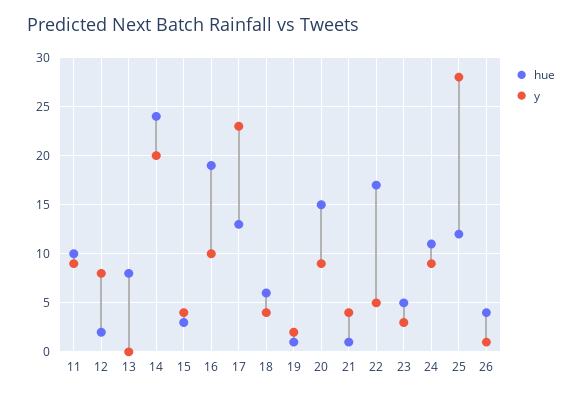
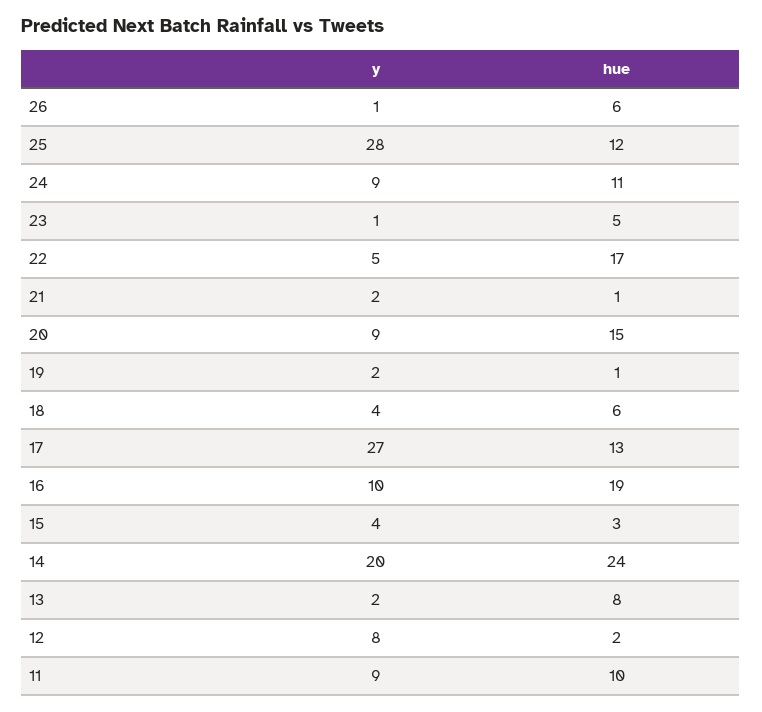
  {
    "hue": {
      "11": 10,
      "12": 2,
      "13": 8,
      "14": 24,
      "15": 3,
      "16": 19,
      "17": 13,
      "18": 6,
      "19": 1,
      "20": 15,
      "21": 1,
      "22": 17,
      "23": 5,
      "24": 11,
      "25": 12,
-     "26": 4
+     "26": 6
    },
    "y": {
      "11": 9,
      "12": 8,
-     "13": 0,
+     "13": 2,
      "14": 20,
      "15": 4,
      "16": 10,
-     "17": 23,
+     "17": 27,
      "18": 4,
      "19": 2,
      "20": 9,
-     "21": 4,
+     "21": 2,
      "22": 5,
-     "23": 3,
+     "23": 1,
      "24": 9,
      "25": 28,
      "26": 1
    }
  }

